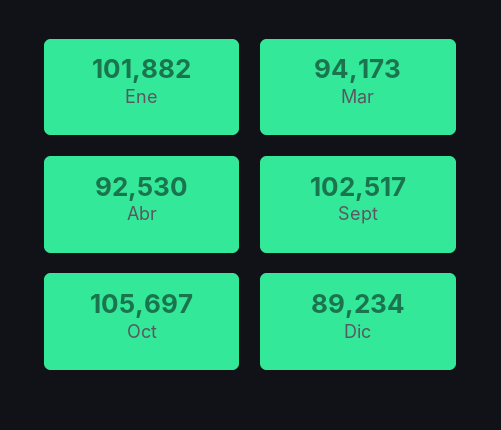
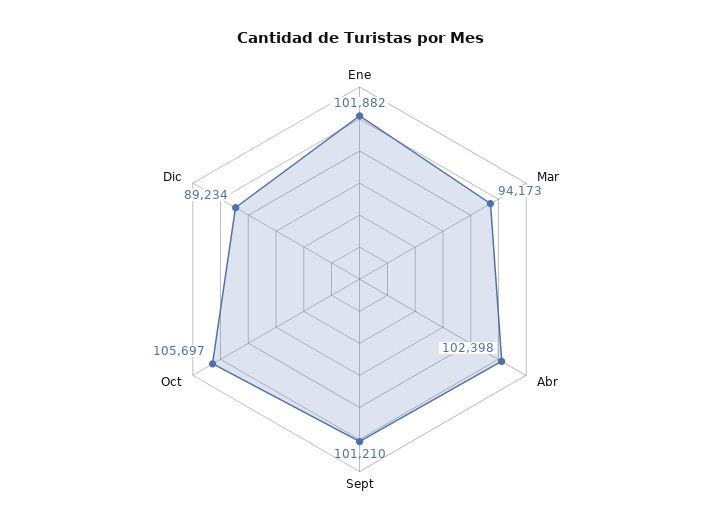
  {
    "Ene": 101882,
    "Mar": 94173,
-   "Abr": 92530,
+   "Abr": 102398,
-   "Sept": 102517,
+   "Sept": 101210,
    "Oct": 105697,
    "Dic": 89234
  }

